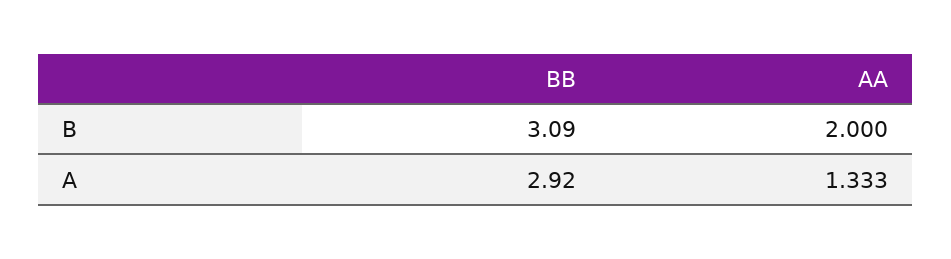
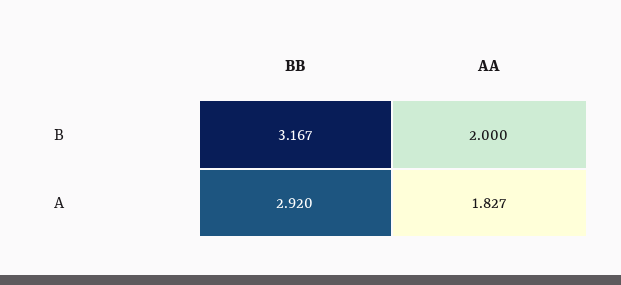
  {
    "BB": {
-     "B": 3.09,
+     "B": 3.167,
      "A": 2.92
    },
    "AA": {
      "B": 2,
-     "A": 1.333
+     "A": 1.827
    }
  }

